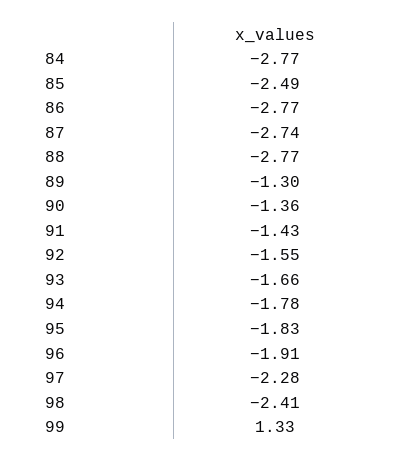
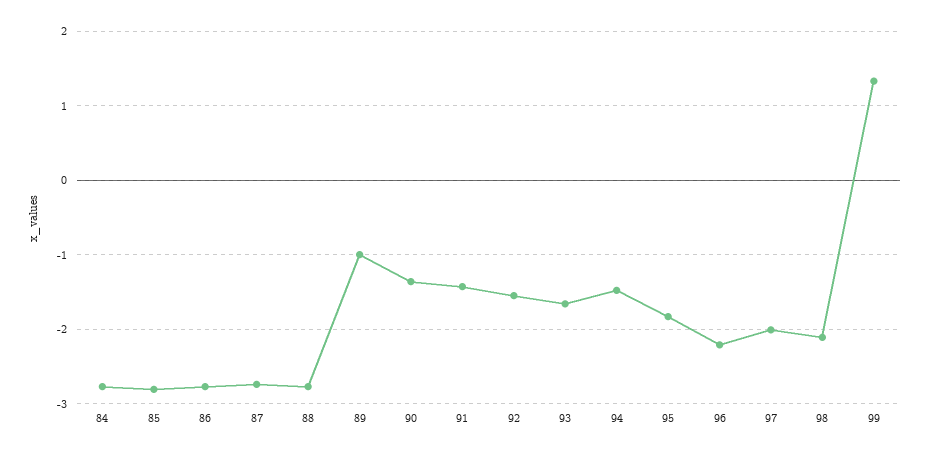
  {
    "84": -2.77,
-   "85": -2.49,
+   "85": -2.8,
    "86": -2.77,
    "87": -2.74,
    "88": -2.77,
-   "89": -1.3,
+   "89": -1,
    "90": -1.36,
    "91": -1.43,
    "92": -1.55,
    "93": -1.66,
-   "94": -1.78,
+   "94": -1.5,
    "95": -1.83,
-   "96": -1.91,
+   "96": -2.2,
-   "97": -2.28,
+   "97": -2,
-   "98": -2.41,
+   "98": -2.1,
    "99": 1.33
  }

